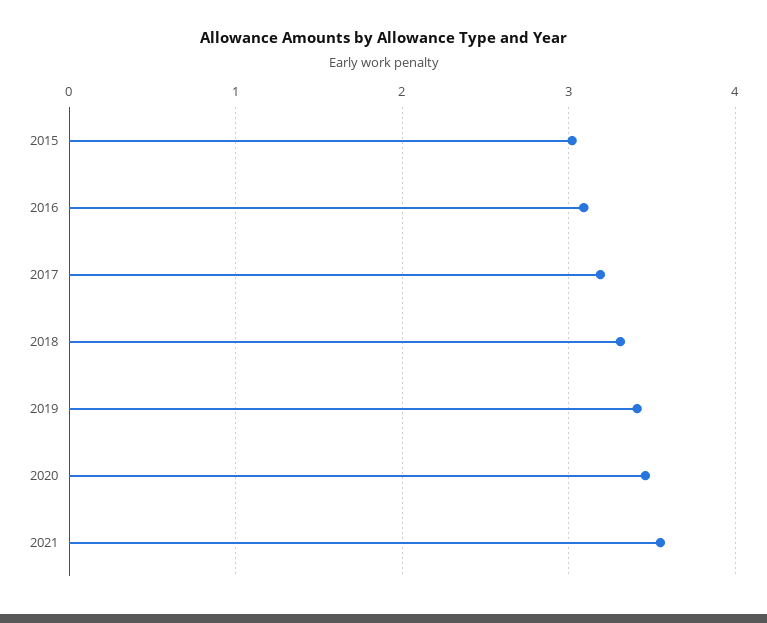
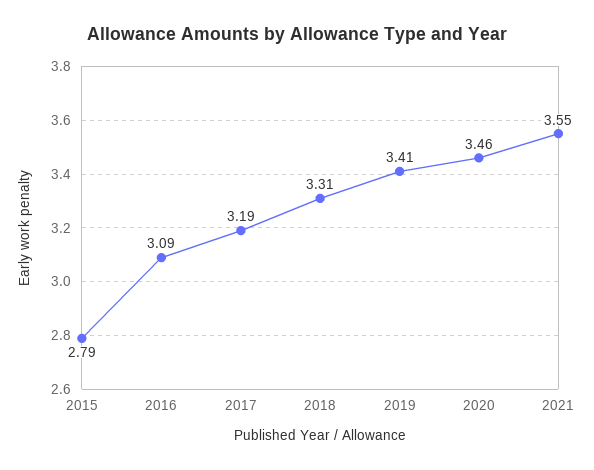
  {
-   "2015": 3,
+   "2015": 2.79,
    "2016": 3.09,
    "2017": 3.19,
    "2018": 3.31,
    "2019": 3.41,
    "2020": 3.46,
    "2021": 3.55
  }

